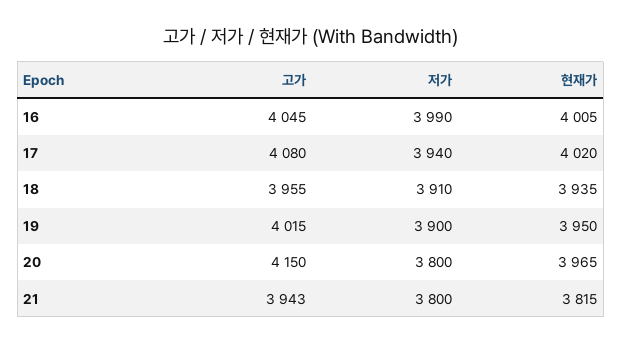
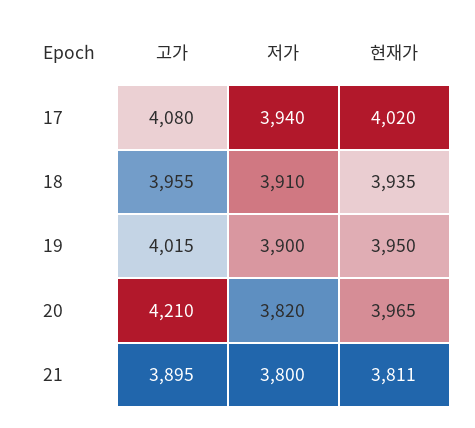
  {
    "고가": {
-     "16": 4045,
      "17": 4080,
      "18": 3955,
      "19": 4015,
-     "20": 4150,
+     "20": 4210,
-     "21": 3943
+     "21": 3895
    },
    "저가": {
-     "16": 3990,
      "17": 3940,
      "18": 3910,
      "19": 3900,
-     "20": 3800,
+     "20": 3820,
      "21": 3800
    },
    "현재가": {
-     "16": 4005,
      "17": 4020,
      "18": 3935,
      "19": 3950,
      "20": 3965,
-     "21": 3815
+     "21": 3811
    }
  }

